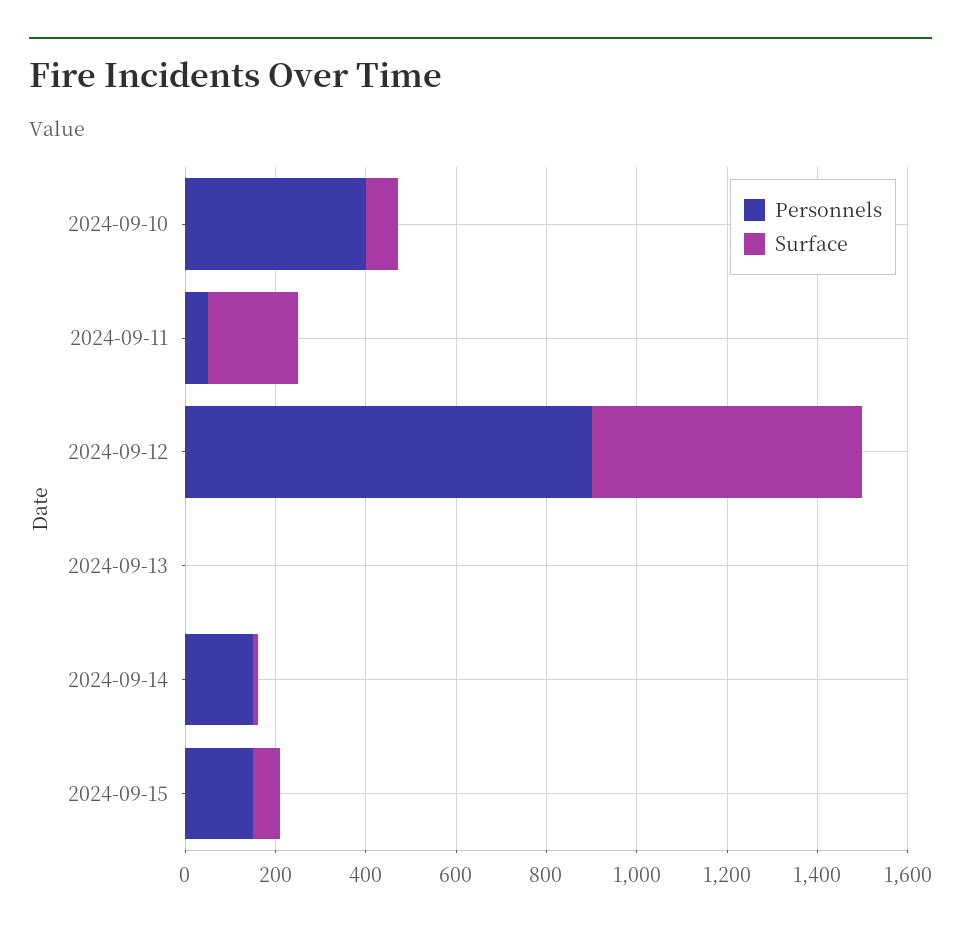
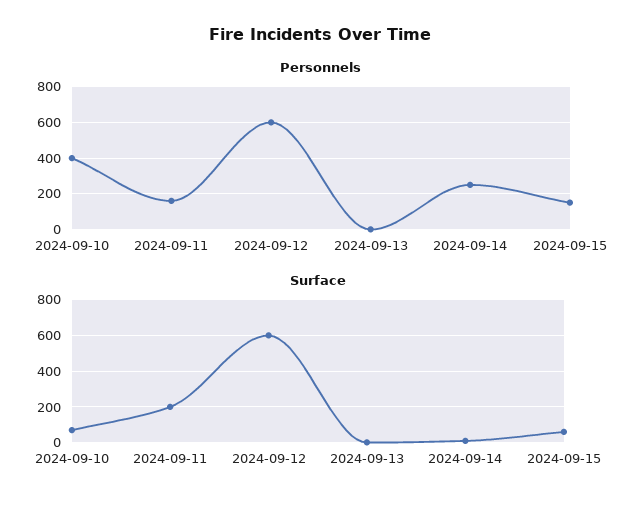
  {
    "Personnels": {
      "2024-09-10": 400,
-     "2024-09-11": 50,
+     "2024-09-11": 150,
-     "2024-09-12": 900,
+     "2024-09-12": 600,
      "2024-09-13": 0,
-     "2024-09-14": 150,
+     "2024-09-14": 250,
      "2024-09-15": 150
    },
    "Surface": {
      "2024-09-10": 50,
      "2024-09-11": 200,
      "2024-09-12": 600,
      "2024-09-13": 0,
      "2024-09-14": 0,
      "2024-09-15": 50
    }
  }

